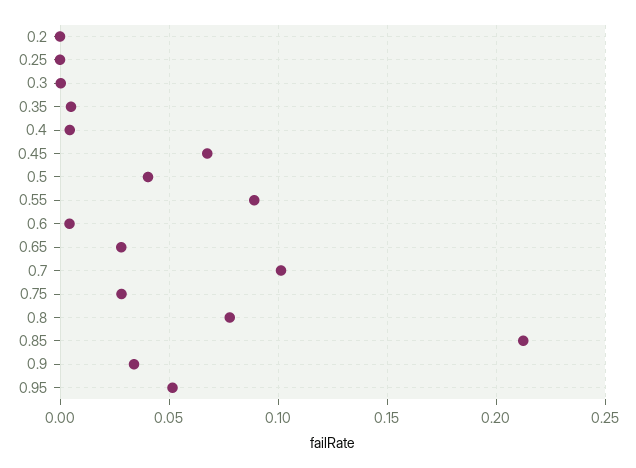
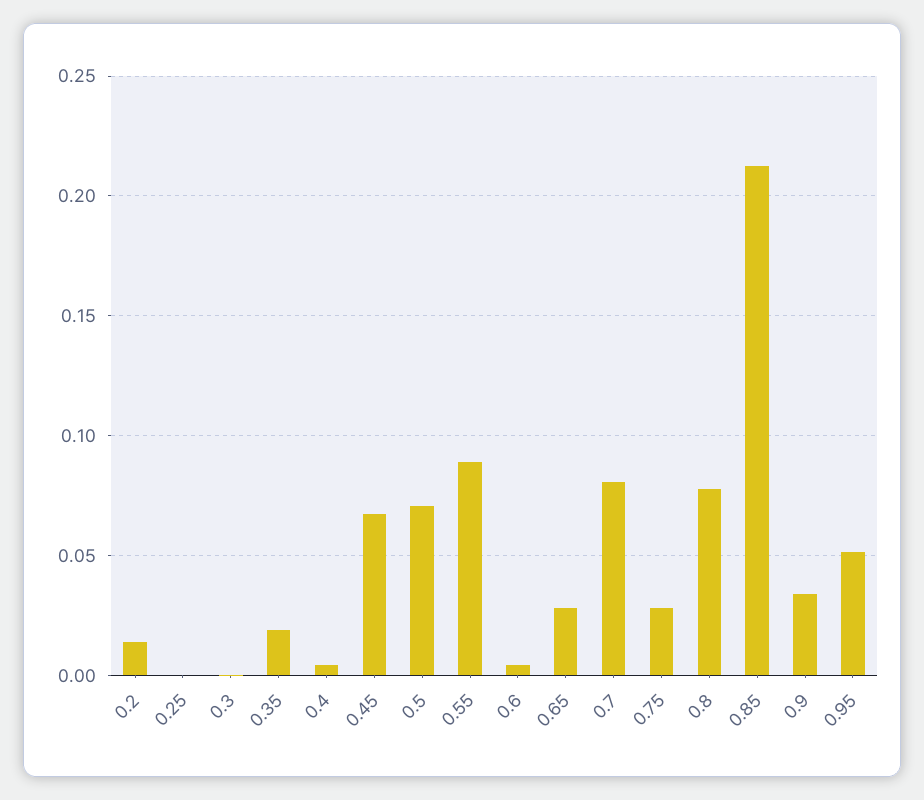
  {
-   "0.2": 0,
+   "0.2": 0.015,
    "0.25": 0,
    "0.3": 0,
-   "0.35": 0.005,
+   "0.35": 0.02,
    "0.4": 0.005,
    "0.45": 0.07,
-   "0.5": 0.04,
+   "0.5": 0.07,
    "0.55": 0.09,
    "0.6": 0.005,
    "0.65": 0.03,
-   "0.7": 0.1,
+   "0.7": 0.08,
    "0.75": 0.03,
    "0.8": 0.08,
    "0.85": 0.215,
    "0.9": 0.035,
    "0.95": 0.05
  }

